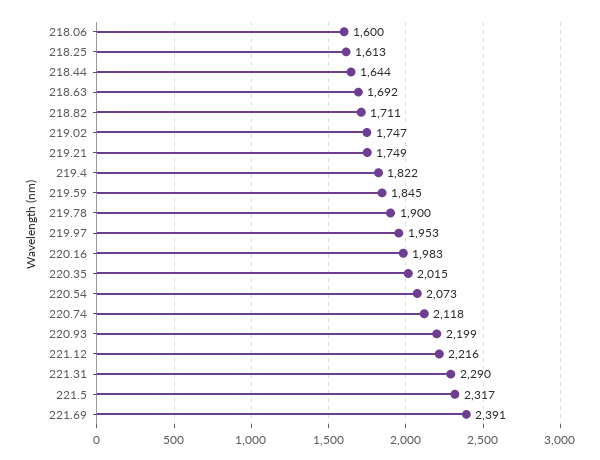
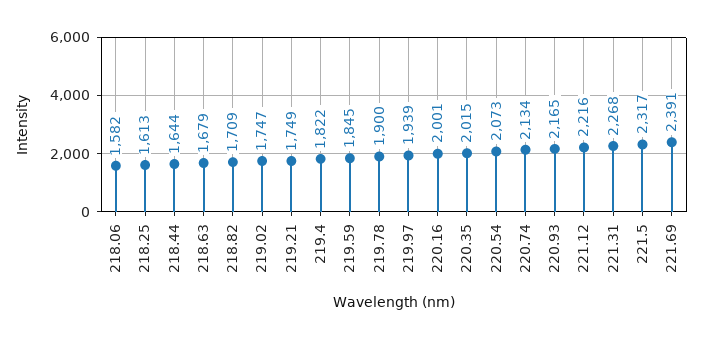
  {
-   "218.06": 1600,
+   "218.06": 1582,
    "218.25": 1613,
    "218.44": 1644,
-   "218.63": 1692,
+   "218.63": 1679,
-   "218.82": 1711,
+   "218.82": 1709,
    "219.02": 1747,
    "219.21": 1749,
    "219.4": 1822,
    "219.59": 1845,
    "219.78": 1900,
-   "219.97": 1953,
+   "219.97": 1939,
-   "220.16": 1983,
+   "220.16": 2001,
    "220.35": 2015,
    "220.54": 2073,
-   "220.74": 2118,
+   "220.74": 2134,
-   "220.93": 2199,
+   "220.93": 2165,
    "221.12": 2216,
-   "221.31": 2290,
+   "221.31": 2268,
    "221.5": 2317,
    "221.69": 2391
  }

